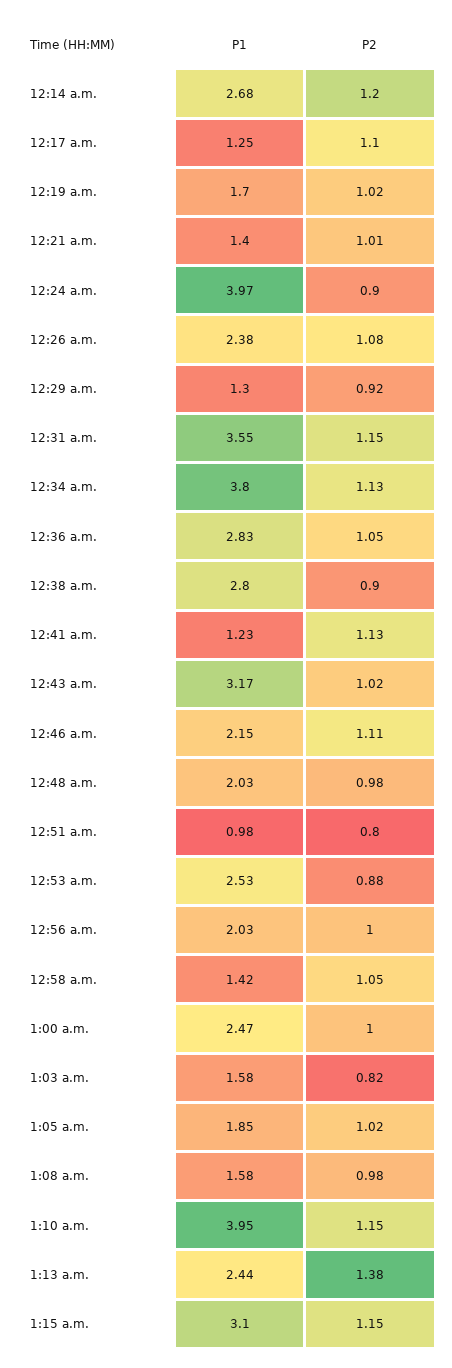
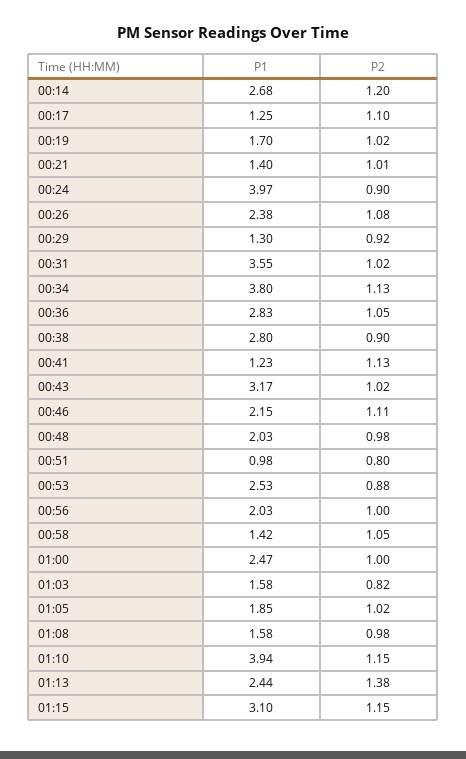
  {
    "P1": {
      "12:14 a.m.": 2.68,
      "12:17 a.m.": 1.25,
      "12:19 a.m.": 1.7,
      "12:21 a.m.": 1.4,
      "12:24 a.m.": 3.97,
      "12:26 a.m.": 2.38,
      "12:29 a.m.": 1.3,
      "12:31 a.m.": 3.55,
      "12:34 a.m.": 3.8,
      "12:36 a.m.": 2.83,
      "12:38 a.m.": 2.8,
      "12:41 a.m.": 1.23,
      "12:43 a.m.": 3.17,
      "12:46 a.m.": 2.15,
      "12:48 a.m.": 2.03,
      "12:51 a.m.": 0.98,
      "12:53 a.m.": 2.53,
      "12:56 a.m.": 2.03,
      "12:58 a.m.": 1.42,
      "1:00 a.m.": 2.47,
      "1:03 a.m.": 1.58,
      "1:05 a.m.": 1.85,
      "1:08 a.m.": 1.58,
-     "1:10 a.m.": 3.95,
+     "1:10 a.m.": 3.94,
      "1:13 a.m.": 2.44,
      "1:15 a.m.": 3.1
    },
    "P2": {
      "12:14 a.m.": 1.2,
      "12:17 a.m.": 1.1,
      "12:19 a.m.": 1.02,
      "12:21 a.m.": 1.01,
      "12:24 a.m.": 0.9,
      "12:26 a.m.": 1.08,
      "12:29 a.m.": 0.92,
-     "12:31 a.m.": 1.15,
+     "12:31 a.m.": 1.02,
      "12:34 a.m.": 1.13,
      "12:36 a.m.": 1.05,
      "12:38 a.m.": 0.9,
      "12:41 a.m.": 1.13,
      "12:43 a.m.": 1.02,
      "12:46 a.m.": 1.11,
      "12:48 a.m.": 0.98,
      "12:51 a.m.": 0.8,
      "12:53 a.m.": 0.88,
      "12:56 a.m.": 1,
      "12:58 a.m.": 1.05,
      "1:00 a.m.": 1,
      "1:03 a.m.": 0.82,
      "1:05 a.m.": 1.02,
      "1:08 a.m.": 0.98,
      "1:10 a.m.": 1.15,
      "1:13 a.m.": 1.38,
      "1:15 a.m.": 1.15
    }
  }

